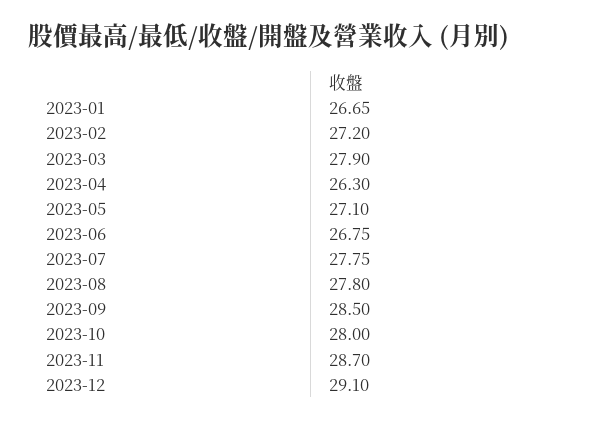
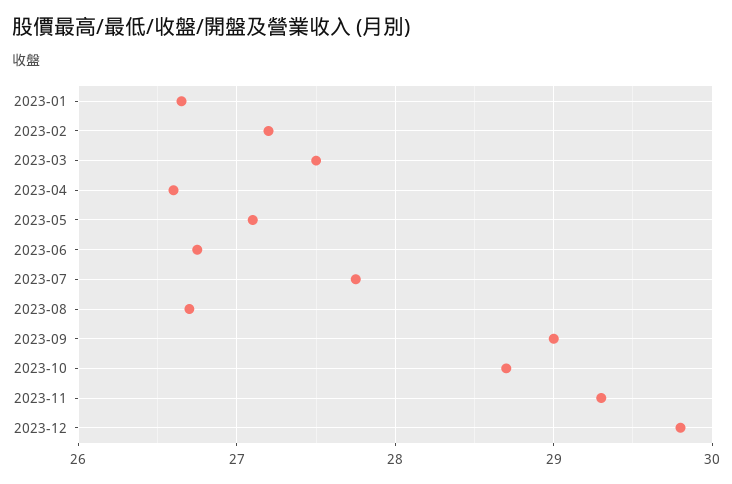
  {
    "2023-01": 26.65,
    "2023-02": 27.2,
-   "2023-03": 27.9,
+   "2023-03": 27.5,
-   "2023-04": 26.3,
+   "2023-04": 26.6,
    "2023-05": 27.1,
    "2023-06": 26.75,
    "2023-07": 27.75,
-   "2023-08": 27.8,
+   "2023-08": 26.7,
-   "2023-09": 28.5,
+   "2023-09": 29,
-   "2023-10": 28,
+   "2023-10": 28.7,
-   "2023-11": 28.7,
+   "2023-11": 29.3,
-   "2023-12": 29.1
+   "2023-12": 29.8
  }

